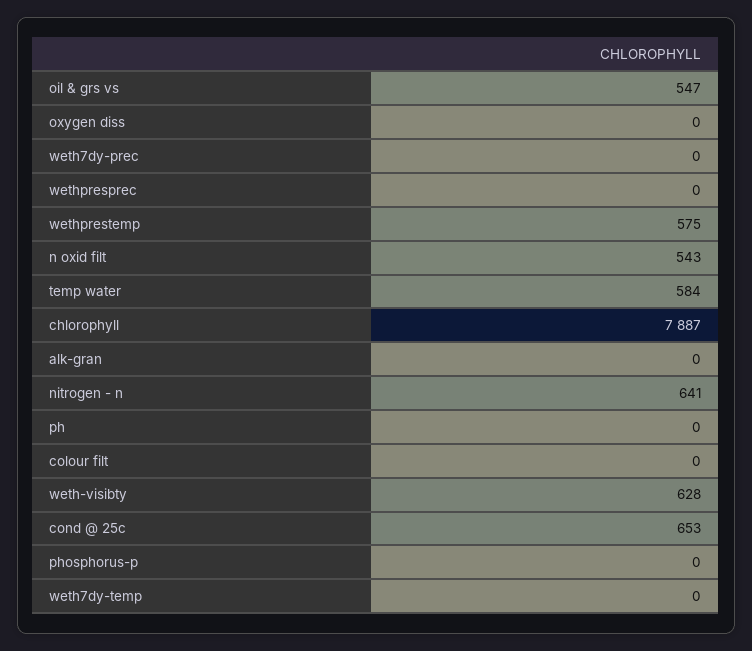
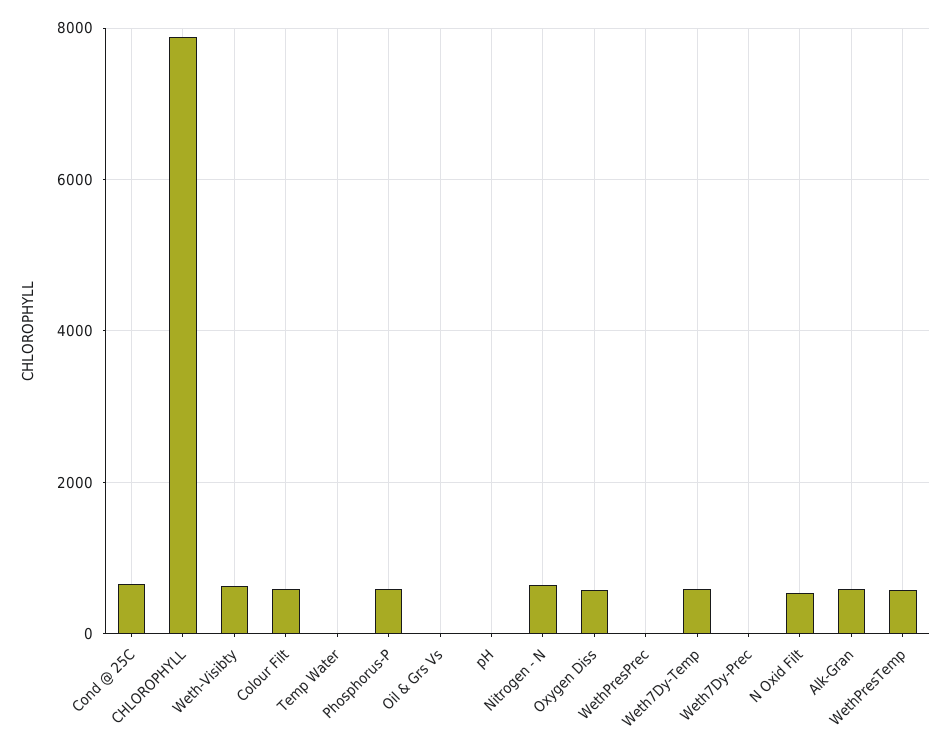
  {
-   "oil & grs vs": 547,
+   "oil & grs vs": 0,
-   "oxygen diss": 0,
+   "oxygen diss": 600,
    "weth7dy-prec": 0,
    "wethpresprec": 0,
    "wethprestemp": 575,
    "n oxid filt": 543,
-   "temp water": 584,
+   "temp water": 0,
    "chlorophyll": 7887,
-   "alk-gran": 0,
+   "alk-gran": 600,
    "nitrogen - n": 641,
    "ph": 0,
-   "colour filt": 0,
+   "colour filt": 600,
    "weth-visibty": 628,
    "cond @ 25c": 653,
-   "phosphorus-p": 0,
+   "phosphorus-p": 600,
-   "weth7dy-temp": 0
+   "weth7dy-temp": 600
  }

